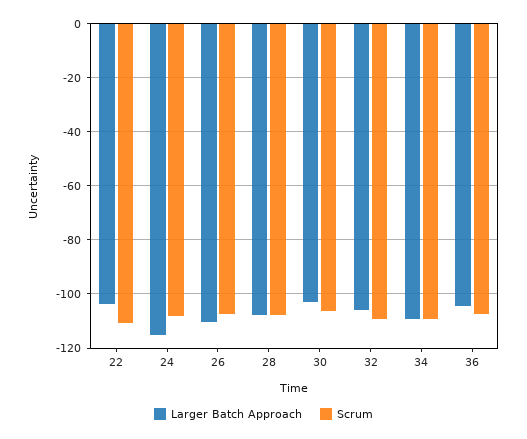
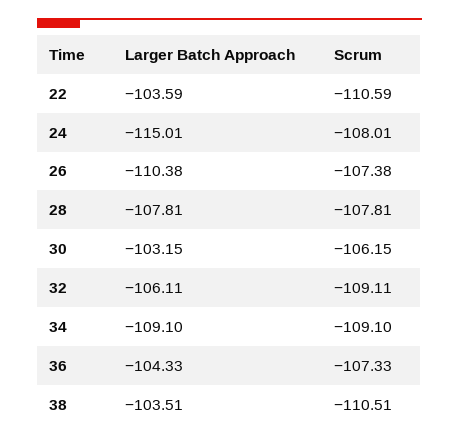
  {
    "Larger Batch Approach": {
      "22": -103.59,
      "24": -115.01,
      "26": -110.38,
      "28": -107.81,
      "30": -103.15,
      "32": -106.11,
      "34": -109.1,
-     "36": -104.33
+     "36": -104.33,
+     "38": -103.51
    },
    "Scrum": {
      "22": -110.59,
      "24": -108.01,
      "26": -107.38,
      "28": -107.81,
      "30": -106.15,
      "32": -109.11,
      "34": -109.1,
-     "36": -107.33
+     "36": -107.33,
+     "38": -110.51
    }
  }

